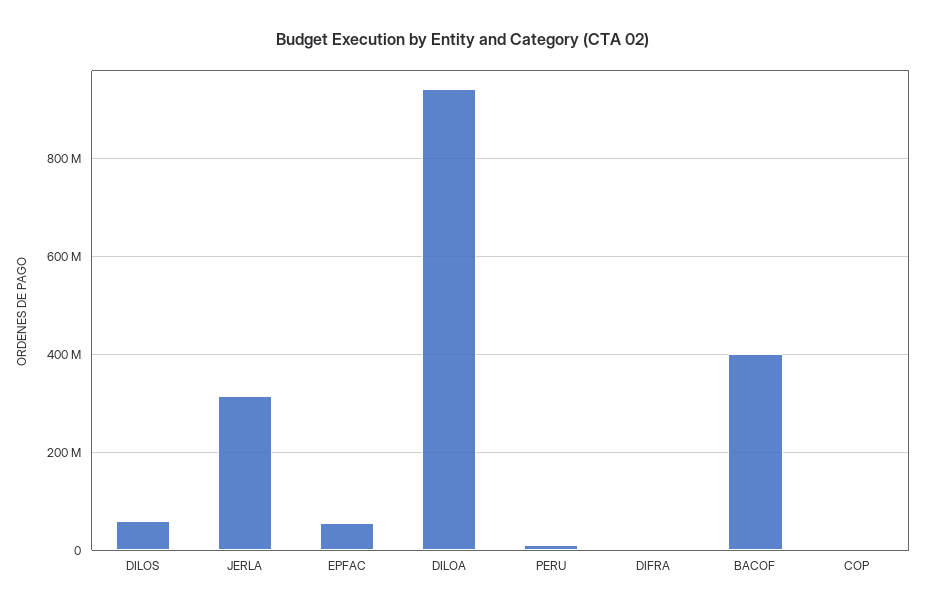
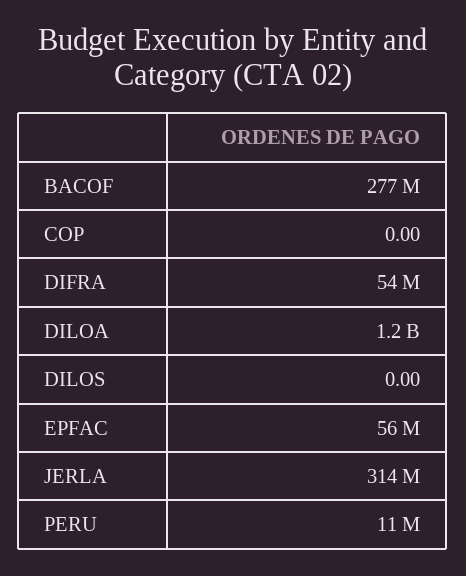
  {
-   "DILOS": 60000000,
+   "DILOS": 0,
    "JERLA": 314000000,
    "EPFAC": 56000000,
-   "DILOA": 940000000,
+   "DILOA": 1200000000,
    "PERU": 11000000,
-   "DIFRA": 0,
+   "DIFRA": 54000000,
-   "BACOF": 400000000,
+   "BACOF": 277000000,
    "COP": 0
  }

